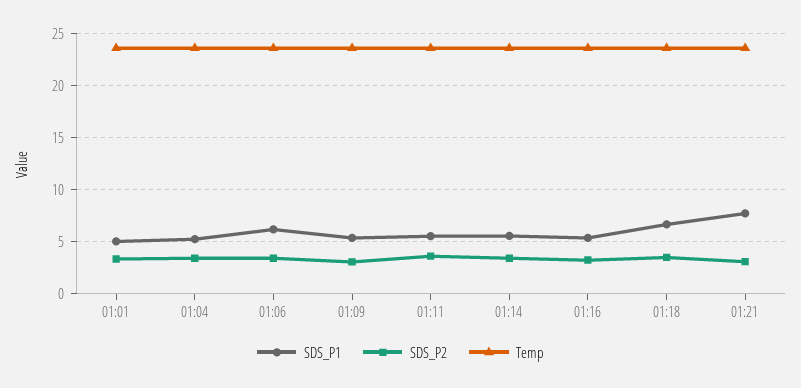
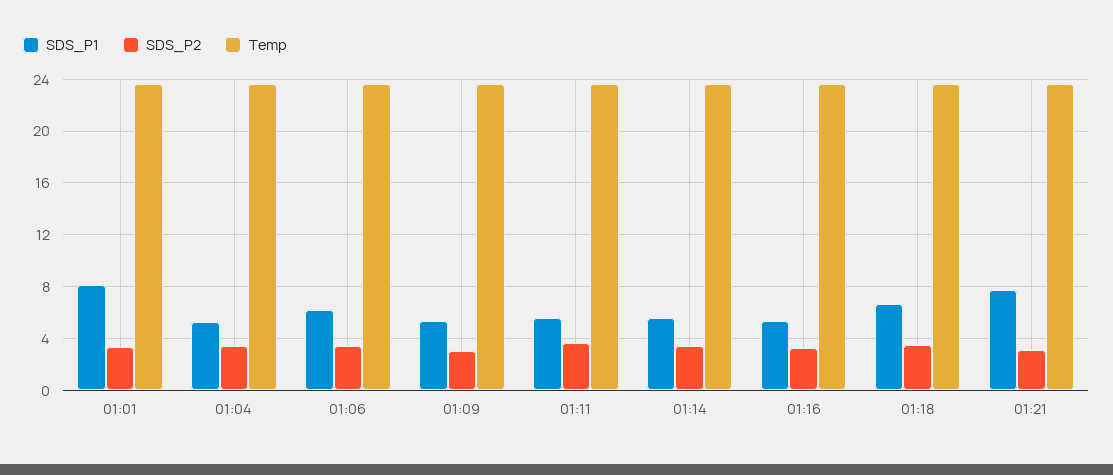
  {
    "SDS_P1": {
-     "01:01": 5,
+     "01:01": 8,
      "01:04": 5.5,
      "01:06": 6,
      "01:09": 5.5,
      "01:11": 5.5,
      "01:14": 5.5,
      "01:16": 5.5,
      "01:18": 6.5,
      "01:21": 7.5
    },
    "SDS_P2": {
      "01:01": 3.5,
      "01:04": 3.5,
      "01:06": 3.5,
      "01:09": 3,
      "01:11": 3.5,
      "01:14": 3.5,
      "01:16": 3.5,
      "01:18": 3.5,
      "01:21": 3
    },
    "Temp": {
      "01:01": 23.5,
      "01:04": 23.5,
      "01:06": 23.5,
      "01:09": 23.5,
      "01:11": 23.5,
      "01:14": 23.5,
      "01:16": 23.5,
      "01:18": 23.5,
      "01:21": 23.5
    }
  }

